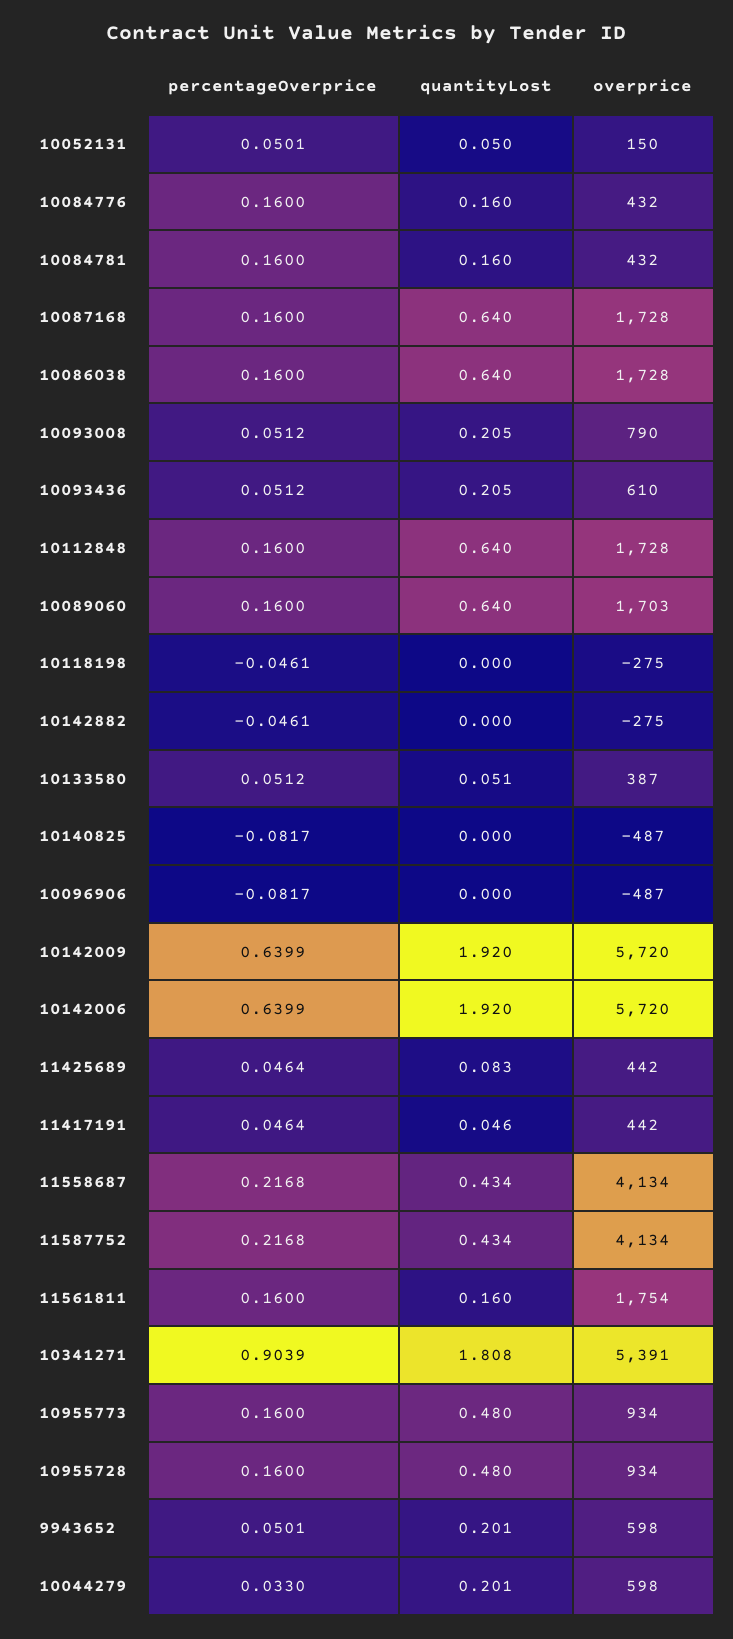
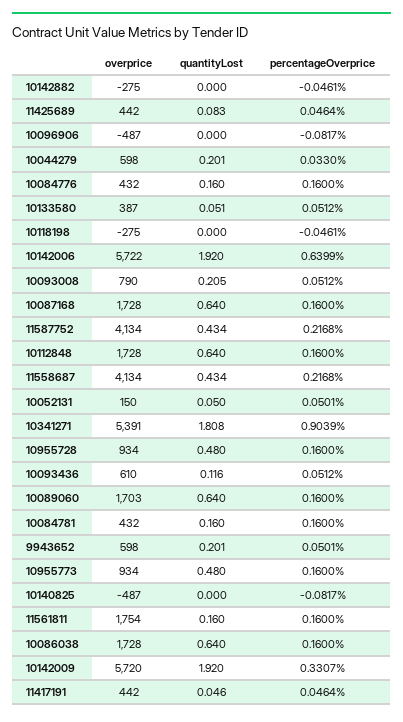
  {
    "percentageOverprice": {
      "10052131": 0.0501,
      "10084776": 0.16,
      "10084781": 0.16,
      "10087168": 0.16,
      "10086038": 0.16,
      "10093008": 0.0512,
      "10093436": 0.0512,
      "10112848": 0.16,
      "10089060": 0.16,
      "10118198": -0.0461,
      "10142882": -0.0461,
      "10133580": 0.0512,
      "10140825": -0.0817,
      "10096906": -0.0817,
-     "10142009": 0.6399,
+     "10142009": 0.3307,
      "10142006": 0.6399,
      "11425689": 0.0464,
      "11417191": 0.0464,
      "11558687": 0.2168,
      "11587752": 0.2168,
      "11561811": 0.16,
      "10341271": 0.9039,
      "10955773": 0.16,
      "10955728": 0.16,
      "9943652": 0.0501,
      "10044279": 0.033
    },
    "quantityLost": {
      "10052131": 0.05,
      "10084776": 0.16,
      "10084781": 0.16,
      "10087168": 0.64,
      "10086038": 0.64,
      "10093008": 0.205,
-     "10093436": 0.205,
+     "10093436": 0.116,
      "10112848": 0.64,
      "10089060": 0.64,
      "10118198": 0,
      "10142882": 0,
      "10133580": 0.051,
      "10140825": 0,
      "10096906": 0,
      "10142009": 1.92,
      "10142006": 1.92,
      "11425689": 0.083,
      "11417191": 0.046,
      "11558687": 0.434,
      "11587752": 0.434,
      "11561811": 0.16,
      "10341271": 1.808,
      "10955773": 0.48,
      "10955728": 0.48,
      "9943652": 0.201,
      "10044279": 0.201
    },
    "overprice": {
      "10052131": 150,
      "10084776": 432,
      "10084781": 432,
      "10087168": 1728,
      "10086038": 1728,
      "10093008": 790,
      "10093436": 610,
      "10112848": 1728,
      "10089060": 1703,
      "10118198": -275,
      "10142882": -275,
      "10133580": 387,
      "10140825": -487,
      "10096906": -487,
      "10142009": 5720,
-     "10142006": 5720,
+     "10142006": 5722,
      "11425689": 442,
      "11417191": 442,
      "11558687": 4134,
      "11587752": 4134,
      "11561811": 1754,
      "10341271": 5391,
      "10955773": 934,
      "10955728": 934,
      "9943652": 598,
      "10044279": 598
    }
  }

